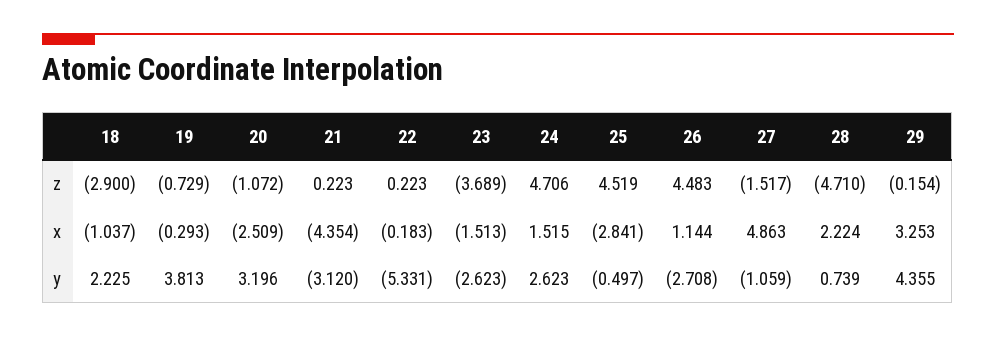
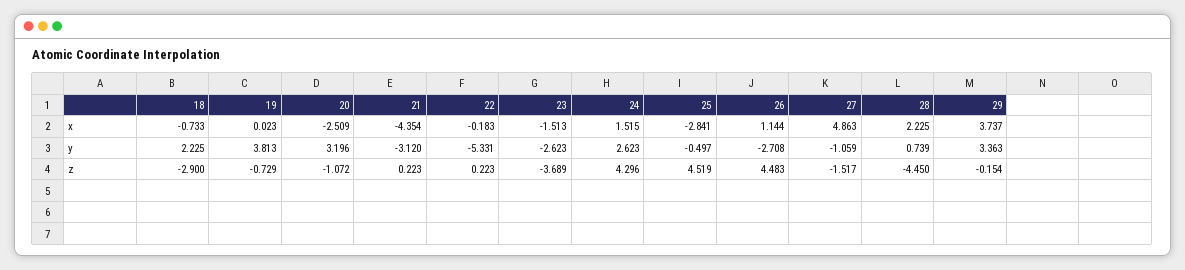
  {
    "18": {
      "z": -2.9,
-     "x": -1.037,
+     "x": -0.733,
      "y": 2.225
    },
    "19": {
      "z": -0.729,
-     "x": -0.293,
+     "x": 0.023,
      "y": 3.813
    },
    "20": {
      "z": -1.072,
      "x": -2.509,
      "y": 3.196
    },
    "21": {
      "z": 0.223,
      "x": -4.354,
      "y": -3.12
    },
    "22": {
      "z": 0.223,
      "x": -0.183,
      "y": -5.331
    },
    "23": {
      "z": -3.689,
      "x": -1.513,
      "y": -2.623
    },
    "24": {
-     "z": 4.706,
+     "z": 4.296,
      "x": 1.515,
      "y": 2.623
    },
    "25": {
      "z": 4.519,
      "x": -2.841,
      "y": -0.497
    },
    "26": {
      "z": 4.483,
      "x": 1.144,
      "y": -2.708
    },
    "27": {
      "z": -1.517,
      "x": 4.863,
      "y": -1.059
    },
    "28": {
-     "z": -4.71,
+     "z": -4.45,
-     "x": 2.224,
+     "x": 2.225,
      "y": 0.739
    },
    "29": {
      "z": -0.154,
-     "x": 3.253,
+     "x": 3.737,
-     "y": 4.355
+     "y": 3.363
    }
  }

